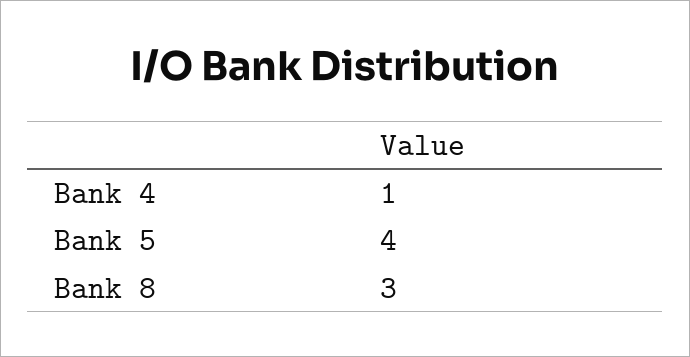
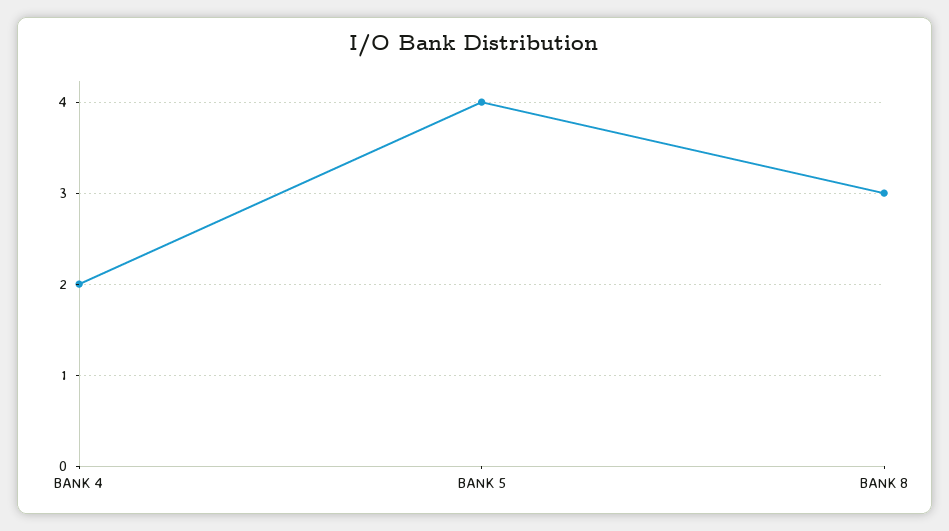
  {
-   "Bank 4": 1,
+   "Bank 4": 2,
    "Bank 5": 4,
    "Bank 8": 3
  }

